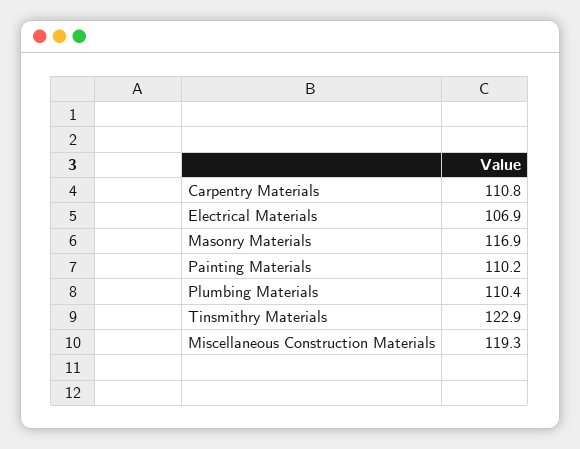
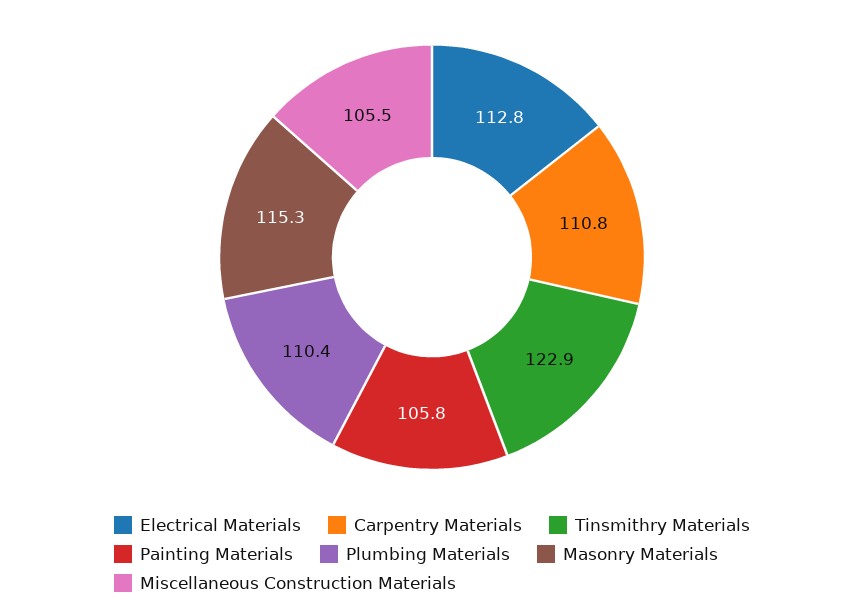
  {
    "Carpentry Materials": 110.8,
-   "Electrical Materials": 106.9,
+   "Electrical Materials": 112.8,
-   "Masonry Materials": 116.9,
+   "Masonry Materials": 115.3,
-   "Painting Materials": 110.2,
+   "Painting Materials": 105.8,
    "Plumbing Materials": 110.4,
    "Tinsmithry Materials": 122.9,
-   "Miscellaneous Construction Materials": 119.3
+   "Miscellaneous Construction Materials": 105.5
  }

